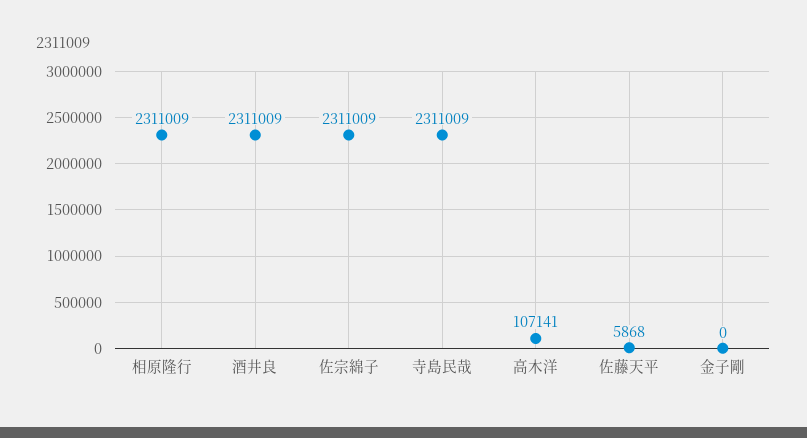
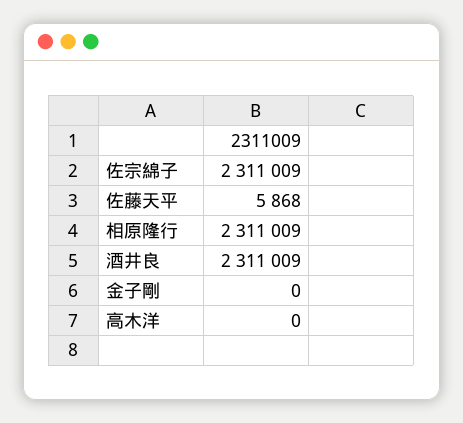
  {
    "相原隆行": 2311009,
    "酒井良": 2311009,
    "佐宗綿子": 2311009,
-   "寺島民哉": 2311009,
-   "高木洋": 107141,
+   "高木洋": 0,
    "佐藤天平": 5868,
    "金子剛": 0
  }

